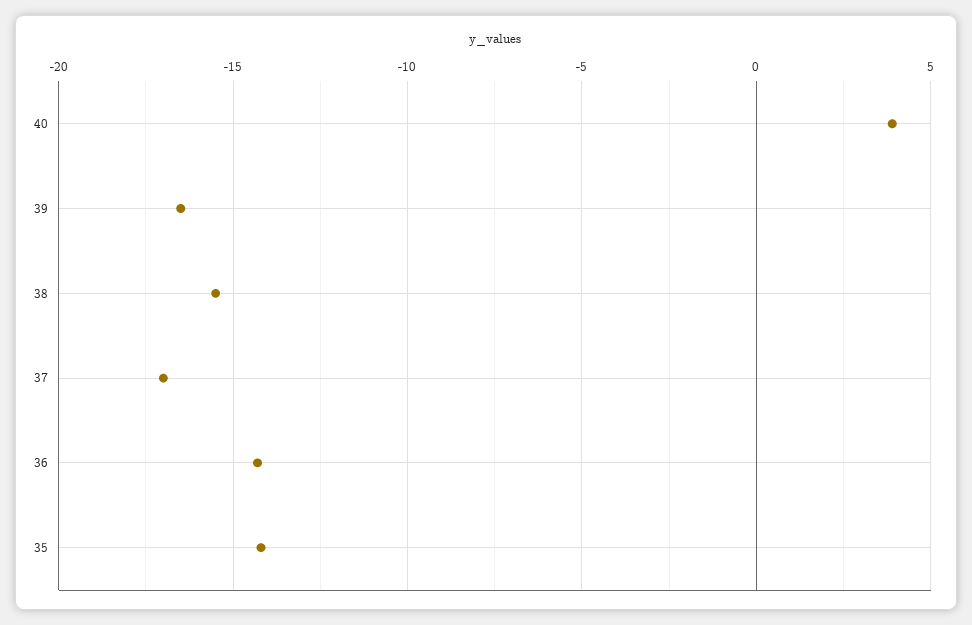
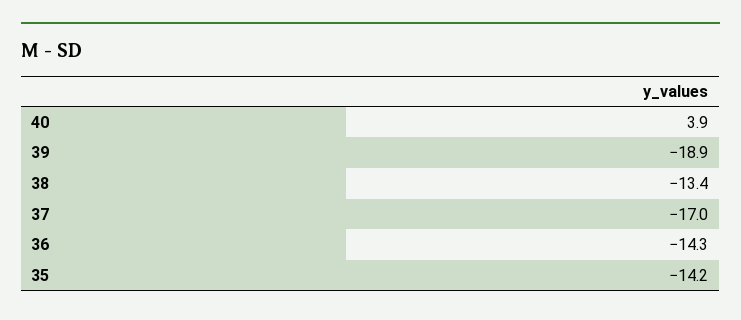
  {
    "40": 3.9,
-   "39": -16.5,
+   "39": -18.9,
-   "38": -15.5,
+   "38": -13.4,
    "37": -17,
    "36": -14.3,
    "35": -14.2
  }

